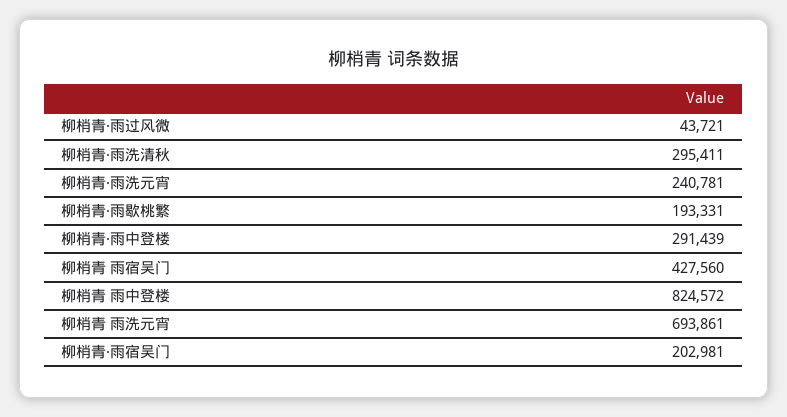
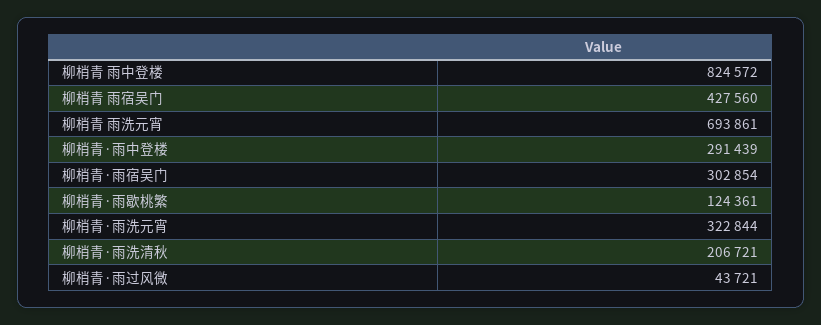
  {
    "柳梢青·雨过风微": 43721,
-   "柳梢青·雨洗清秋": 295411,
+   "柳梢青·雨洗清秋": 206721,
-   "柳梢青·雨洗元宵": 240781,
+   "柳梢青·雨洗元宵": 322844,
-   "柳梢青·雨歇桃繁": 193331,
+   "柳梢青·雨歇桃繁": 124361,
    "柳梢青·雨中登楼": 291439,
    "柳梢青 雨宿吴门": 427560,
    "柳梢青 雨中登楼": 824572,
    "柳梢青 雨洗元宵": 693861,
-   "柳梢青·雨宿吴门": 202981
+   "柳梢青·雨宿吴门": 302854
  }

